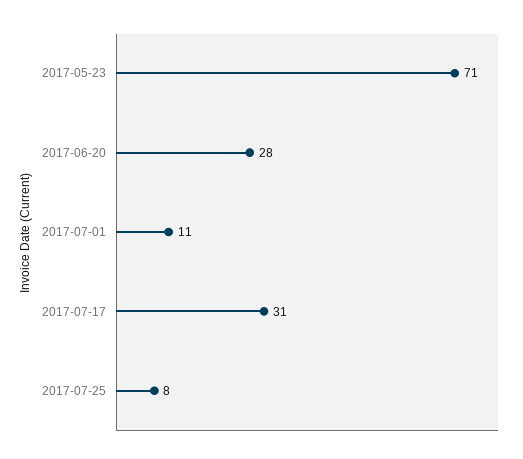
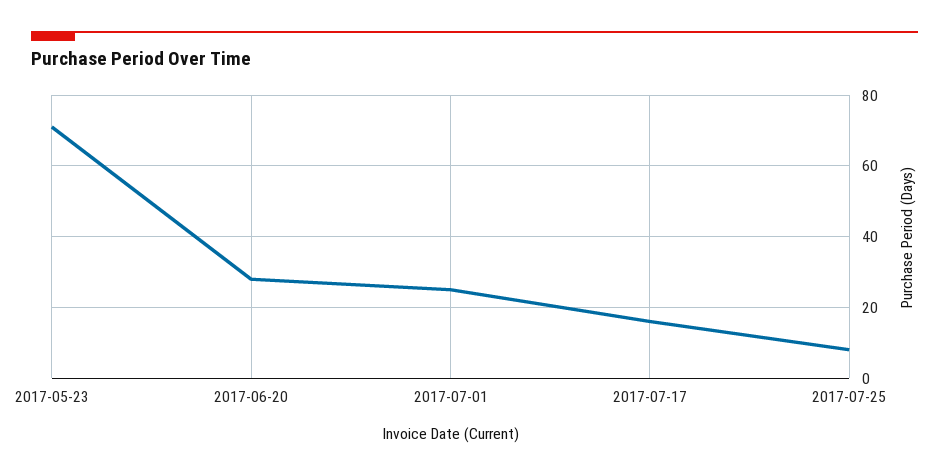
  {
    "2017-05-23": 71,
    "2017-06-20": 28,
-   "2017-07-01": 11,
+   "2017-07-01": 25,
-   "2017-07-17": 31,
+   "2017-07-17": 15,
    "2017-07-25": 8
  }

